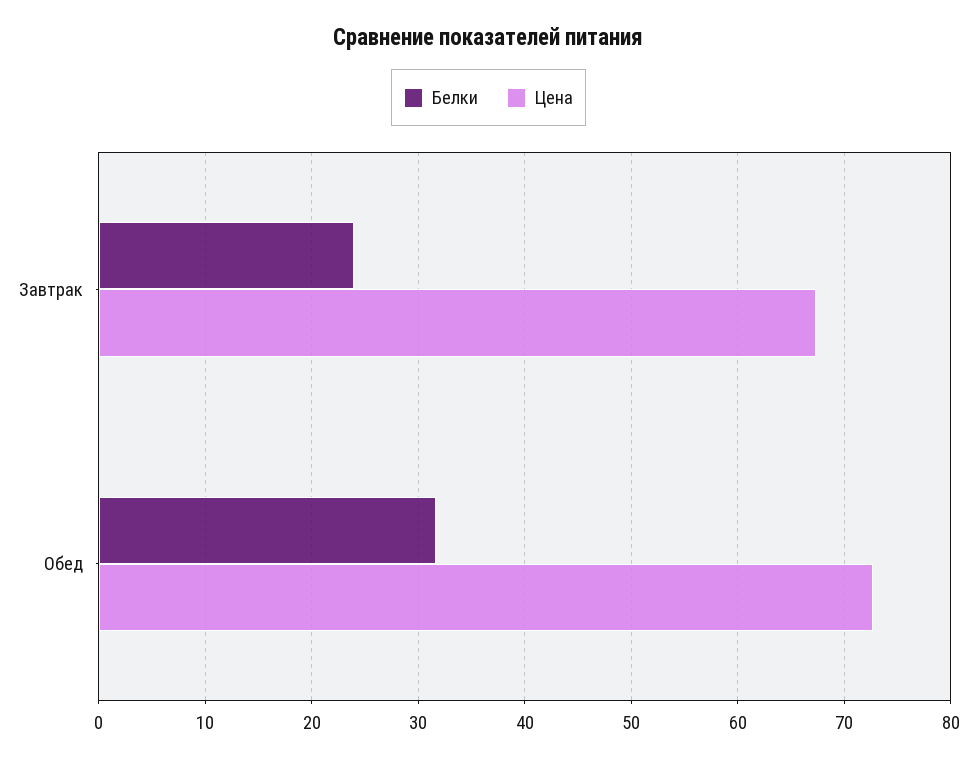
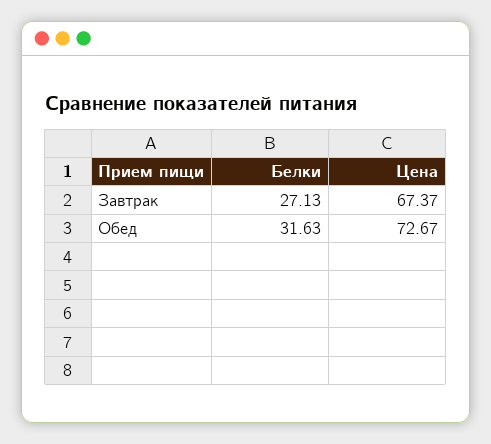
  {
    "Белки": {
-     "Завтрак": 24,
+     "Завтрак": 27.13,
      "Обед": 31.63
    },
    "Цена": {
      "Завтрак": 67.37,
      "Обед": 72.67
    }
  }

